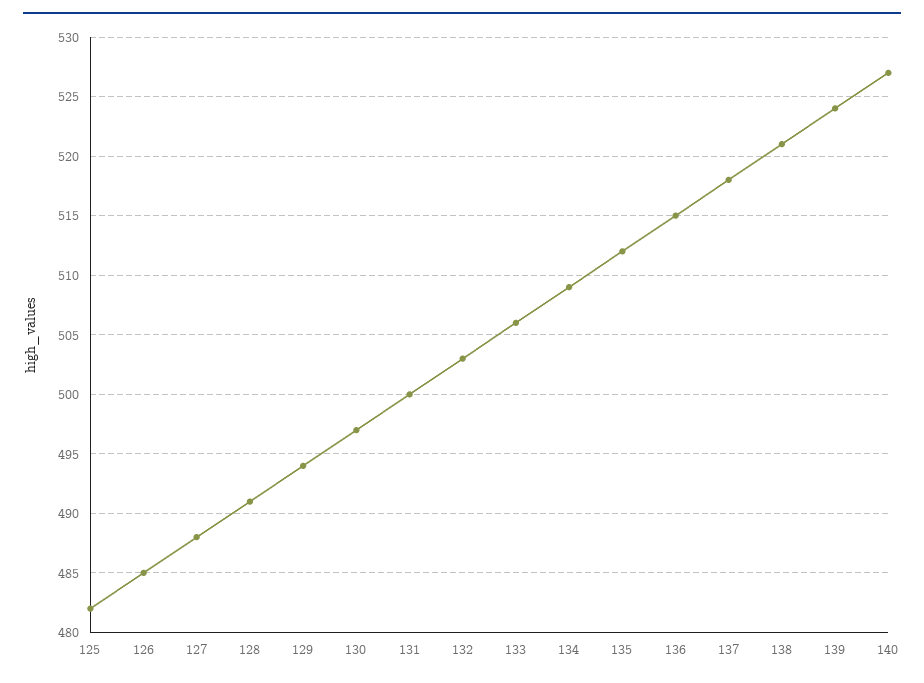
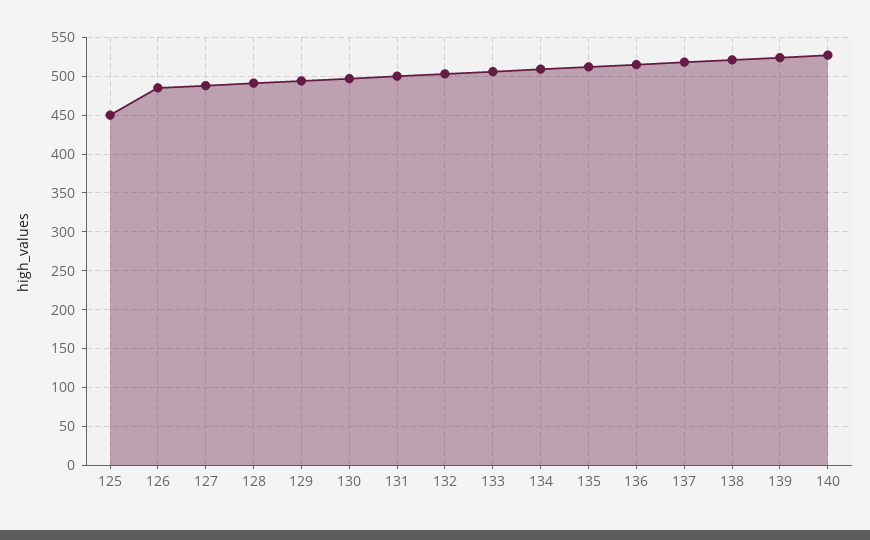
  {
-   "125": 482,
+   "125": 450,
    "126": 485,
    "127": 488,
    "128": 491,
    "129": 494,
    "130": 497,
    "131": 500,
    "132": 503,
    "133": 506,
    "134": 509,
    "135": 512,
    "136": 515,
    "137": 518,
    "138": 521,
    "139": 524,
    "140": 527
  }

